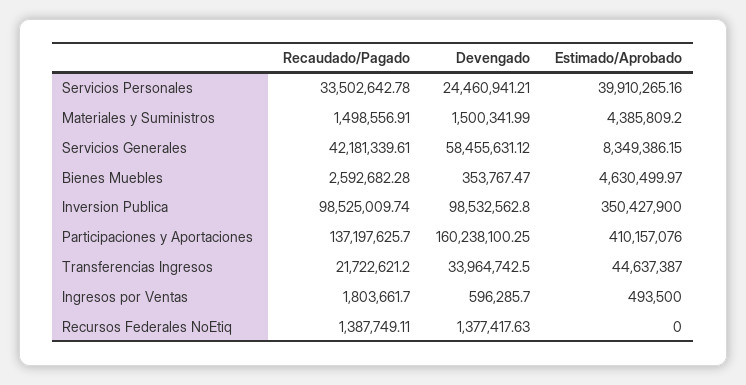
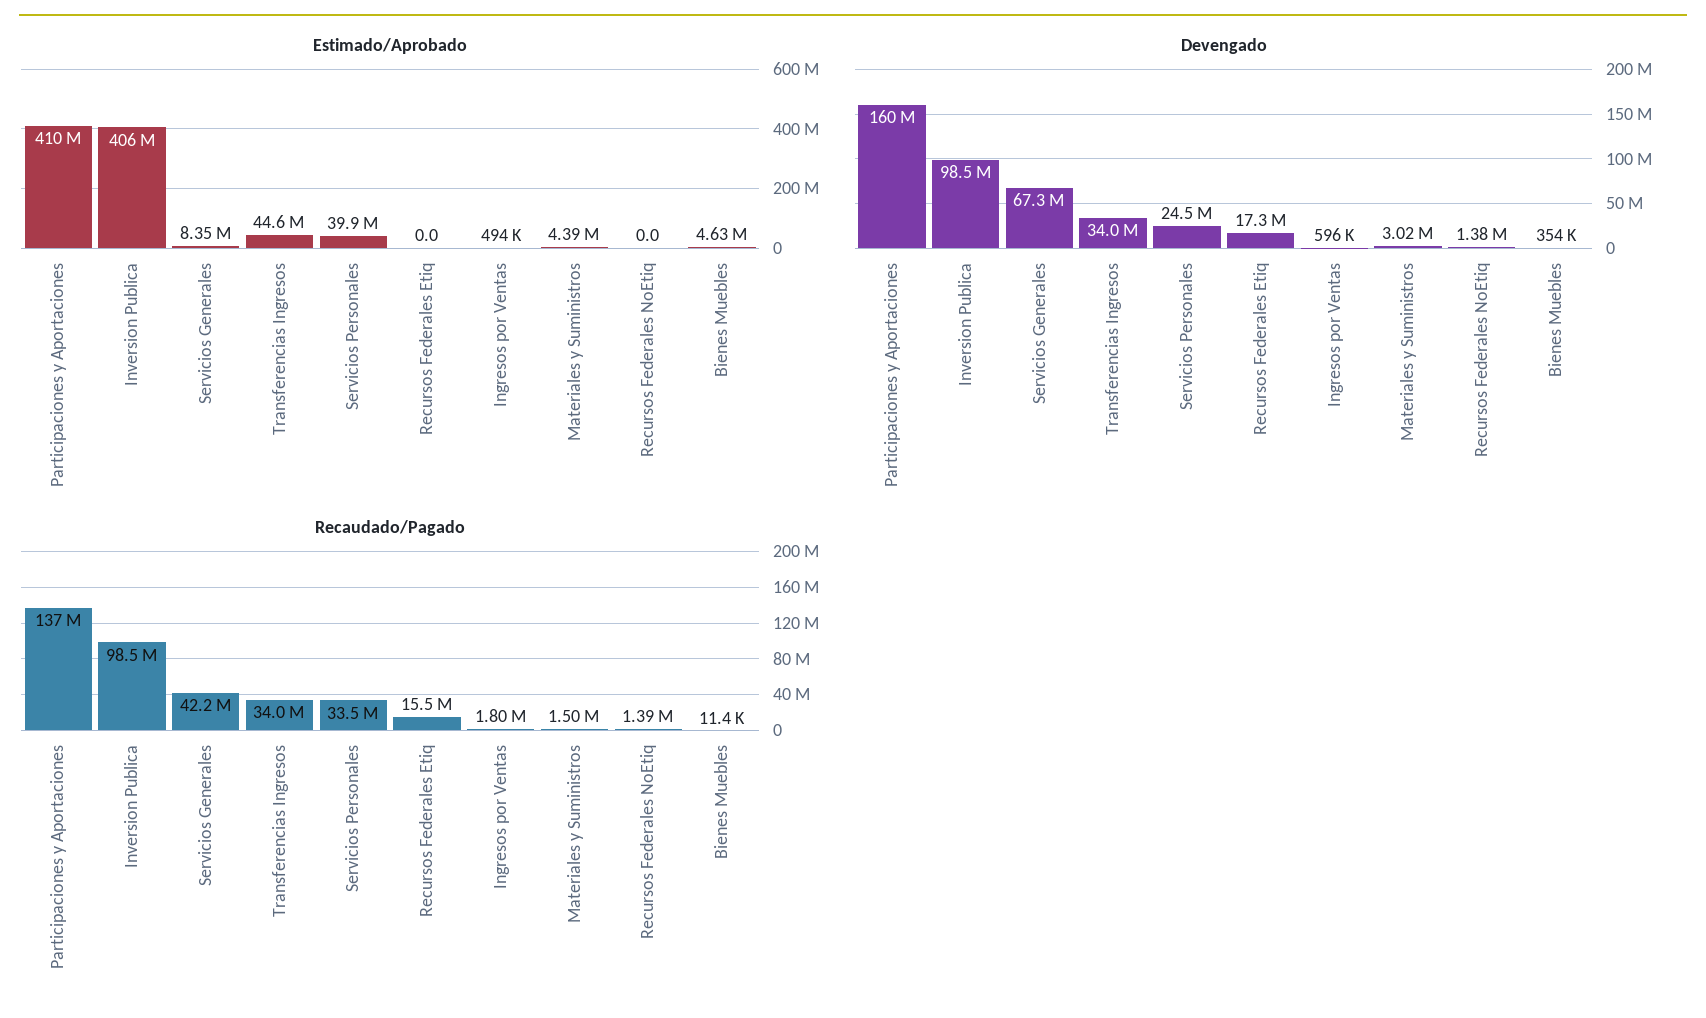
  {
    "Recaudado/Pagado": {
      "Servicios Personales": 33502642.78,
      "Materiales y Suministros": 1498556.91,
      "Servicios Generales": 42181339.61,
-     "Bienes Muebles": 2592682.28,
+     "Bienes Muebles": 11400,
      "Inversion Publica": 98525009.74,
      "Participaciones y Aportaciones": 137197625.7,
-     "Transferencias Ingresos": 21722621.2,
+     "Transferencias Ingresos": 34000000,
      "Ingresos por Ventas": 1803661.7,
-     "Recursos Federales NoEtiq": 1387749.11
+     "Recursos Federales NoEtiq": 1387749.11,
+     "Recursos Federales Etiq": 15500000
    },
    "Devengado": {
      "Servicios Personales": 24460941.21,
-     "Materiales y Suministros": 1500341.99,
+     "Materiales y Suministros": 3020000,
-     "Servicios Generales": 58455631.12,
+     "Servicios Generales": 67300000,
      "Bienes Muebles": 353767.47,
      "Inversion Publica": 98532562.8,
      "Participaciones y Aportaciones": 160238100.25,
      "Transferencias Ingresos": 33964742.5,
      "Ingresos por Ventas": 596285.7,
-     "Recursos Federales NoEtiq": 1377417.63
+     "Recursos Federales NoEtiq": 1377417.63,
+     "Recursos Federales Etiq": 17300000
    },
    "Estimado/Aprobado": {
      "Servicios Personales": 39910265.16,
      "Materiales y Suministros": 4385809.2,
      "Servicios Generales": 8349386.15,
      "Bienes Muebles": 4630499.97,
-     "Inversion Publica": 350427900,
+     "Inversion Publica": 406000000,
      "Participaciones y Aportaciones": 410157076,
      "Transferencias Ingresos": 44637387,
      "Ingresos por Ventas": 493500,
-     "Recursos Federales NoEtiq": 0
+     "Recursos Federales NoEtiq": 0,
+     "Recursos Federales Etiq": 0
    }
  }

